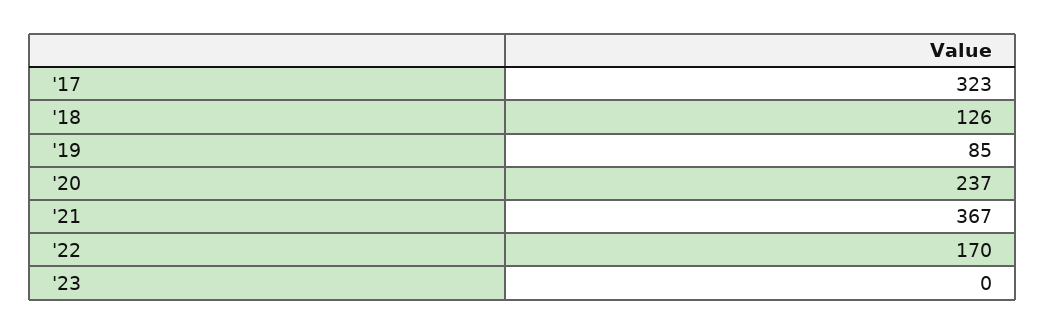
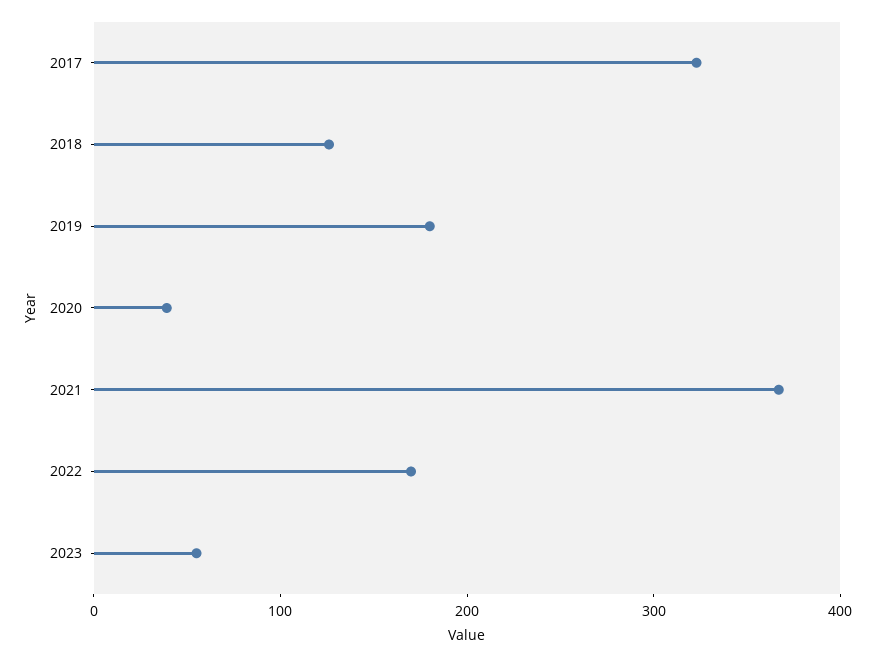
  {
    "'17": 323,
    "'18": 126,
-   "'19": 85,
+   "'19": 180,
-   "'20": 237,
+   "'20": 40,
    "'21": 367,
    "'22": 170,
-   "'23": 0
+   "'23": 60
  }

